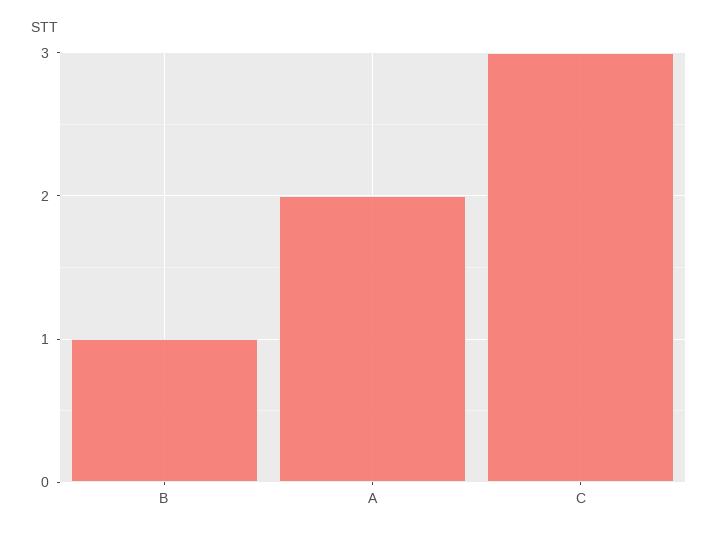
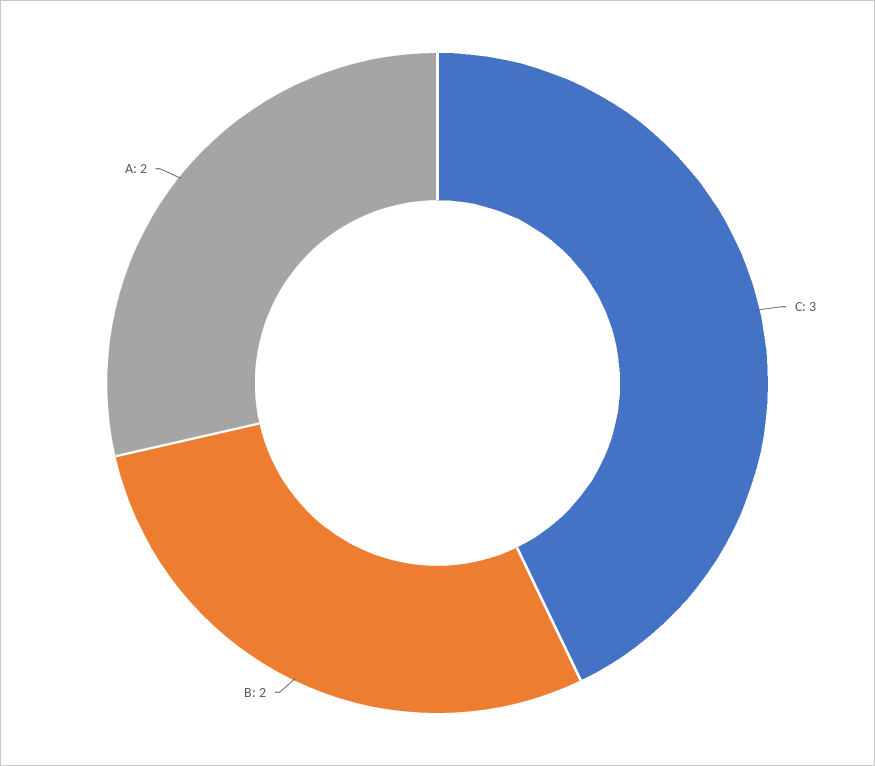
  {
-   "B": 1,
+   "B": 2,
    "A": 2,
    "C": 3
  }

